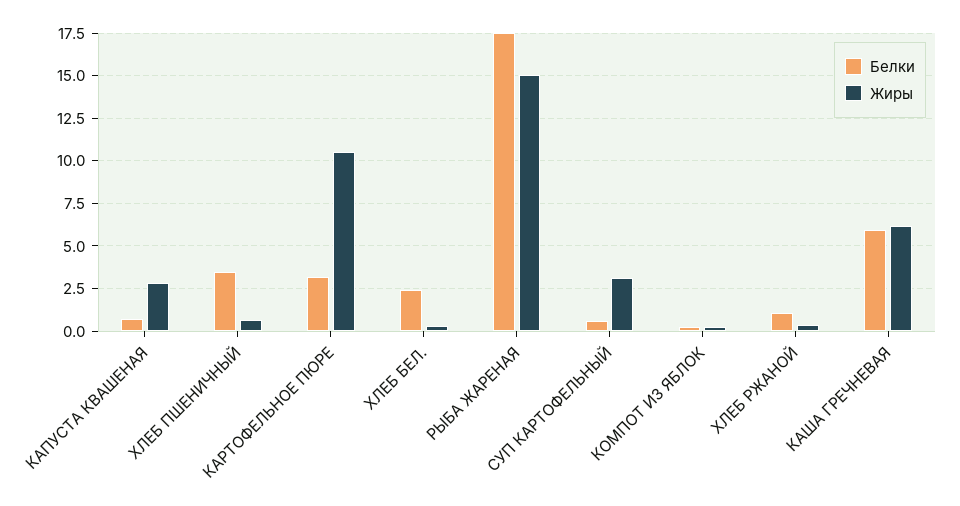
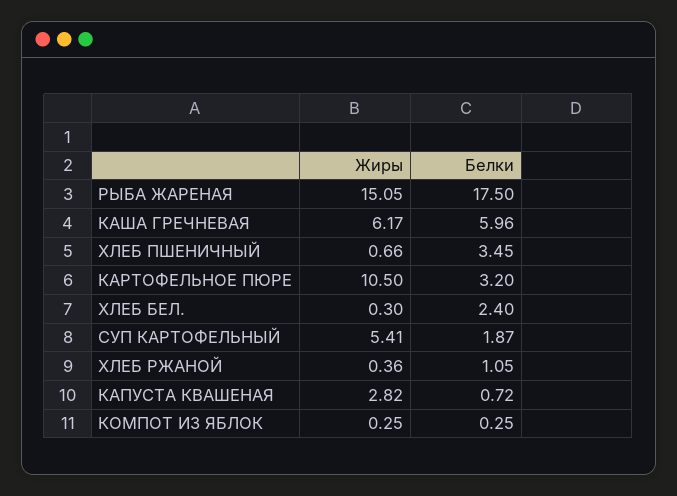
  {
    "Белки": {
      "КАПУСТА КВАШЕНАЯ": 0.72,
      "ХЛЕБ ПШЕНИЧНЫЙ": 3.45,
      "КАРТОФЕЛЬНОЕ ПЮРЕ": 3.2,
      "ХЛЕБ БЕЛ.": 2.4,
      "РЫБА ЖАРЕНАЯ": 17.5,
-     "СУП КАРТОФЕЛЬНЫЙ": 0.5,
+     "СУП КАРТОФЕЛЬНЫЙ": 1.87,
      "КОМПОТ ИЗ ЯБЛОК": 0.25,
      "ХЛЕБ РЖАНОЙ": 1.05,
      "КАША ГРЕЧНЕВАЯ": 5.96
    },
    "Жиры": {
      "КАПУСТА КВАШЕНАЯ": 2.82,
      "ХЛЕБ ПШЕНИЧНЫЙ": 0.66,
      "КАРТОФЕЛЬНОЕ ПЮРЕ": 10.5,
      "ХЛЕБ БЕЛ.": 0.3,
      "РЫБА ЖАРЕНАЯ": 15.05,
-     "СУП КАРТОФЕЛЬНЫЙ": 3,
+     "СУП КАРТОФЕЛЬНЫЙ": 5.41,
      "КОМПОТ ИЗ ЯБЛОК": 0.25,
      "ХЛЕБ РЖАНОЙ": 0.36,
      "КАША ГРЕЧНЕВАЯ": 6.17
    }
  }

